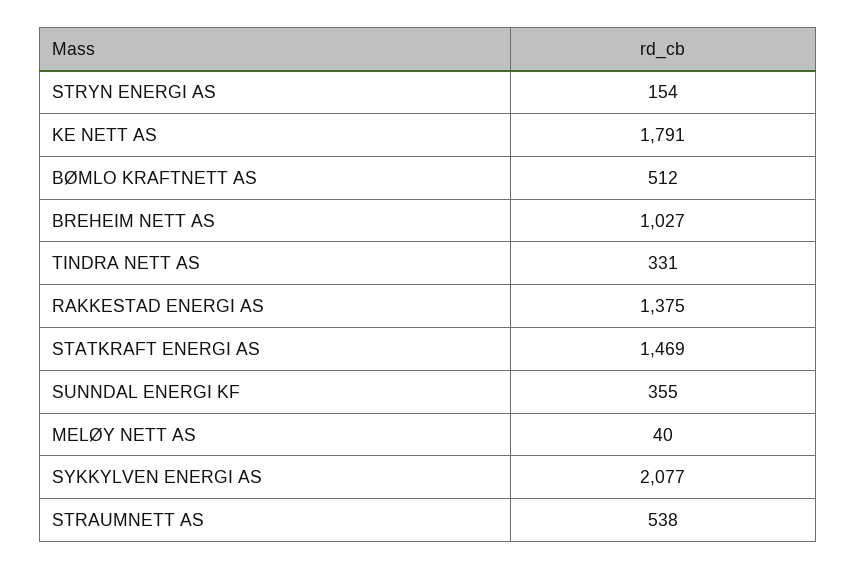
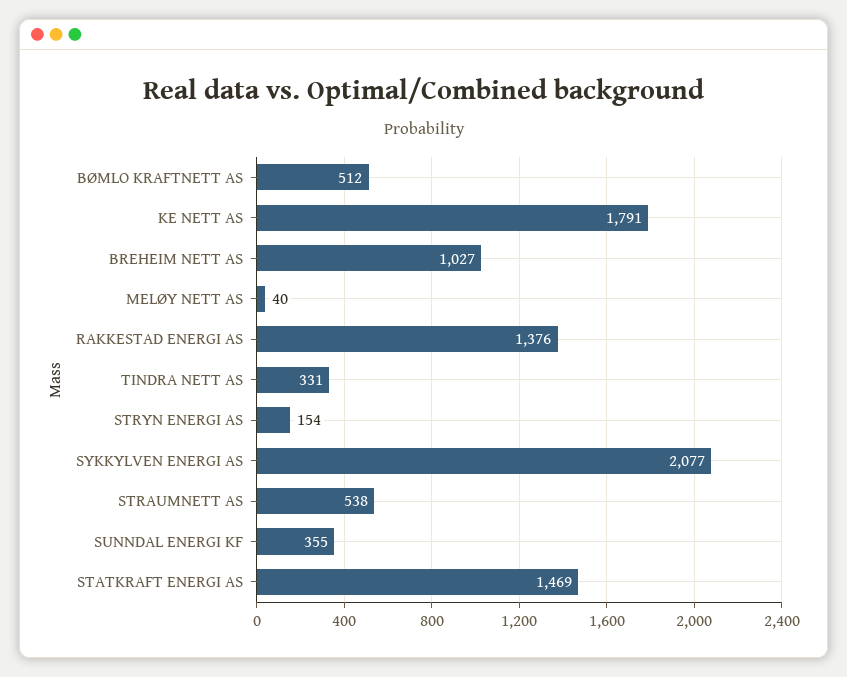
  {
    "STRYN ENERGI AS": 154,
    "KE NETT AS": 1791,
    "BØMLO KRAFTNETT AS": 512,
    "BREHEIM NETT AS": 1027,
    "TINDRA NETT AS": 331,
-   "RAKKESTAD ENERGI AS": 1375,
+   "RAKKESTAD ENERGI AS": 1376,
    "STATKRAFT ENERGI AS": 1469,
    "SUNNDAL ENERGI KF": 355,
    "MELØY NETT AS": 40,
    "SYKKYLVEN ENERGI AS": 2077,
    "STRAUMNETT AS": 538
  }

